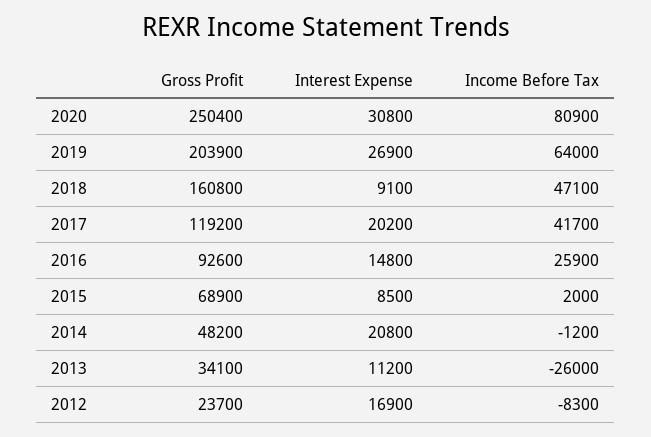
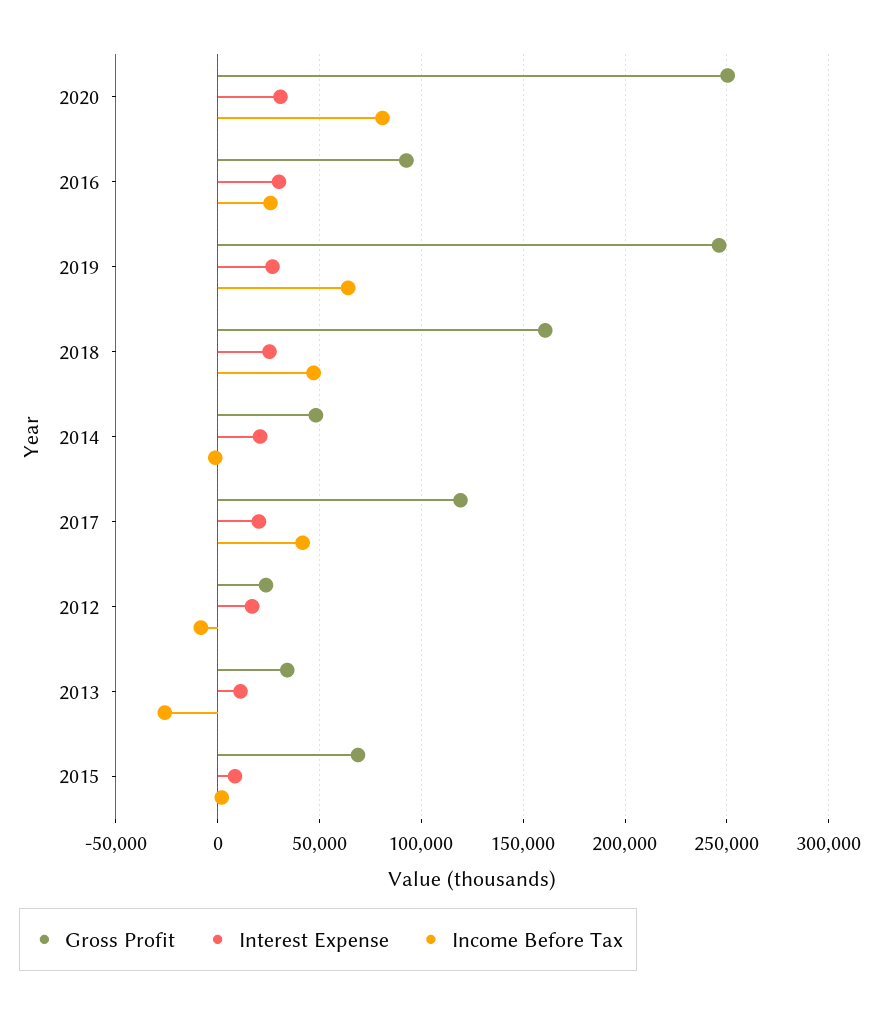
  {
    "Gross Profit": {
      "2020": 250400,
-     "2019": 203900,
+     "2019": 245000,
      "2018": 160800,
      "2017": 119200,
      "2016": 92600,
      "2015": 68900,
      "2014": 48200,
      "2013": 34100,
      "2012": 23700
    },
    "Interest Expense": {
      "2020": 30800,
      "2019": 26900,
-     "2018": 9100,
+     "2018": 25000,
      "2017": 20200,
-     "2016": 14800,
+     "2016": 30000,
      "2015": 8500,
      "2014": 20800,
      "2013": 11200,
      "2012": 16900
    },
    "Income Before Tax": {
      "2020": 80900,
      "2019": 64000,
      "2018": 47100,
      "2017": 41700,
      "2016": 25900,
      "2015": 2000,
      "2014": -1200,
      "2013": -26000,
      "2012": -8300
    }
  }

